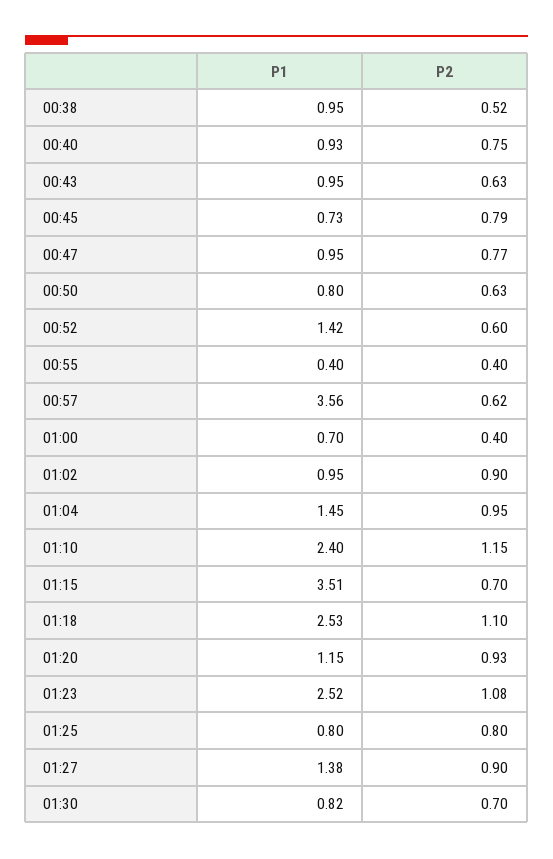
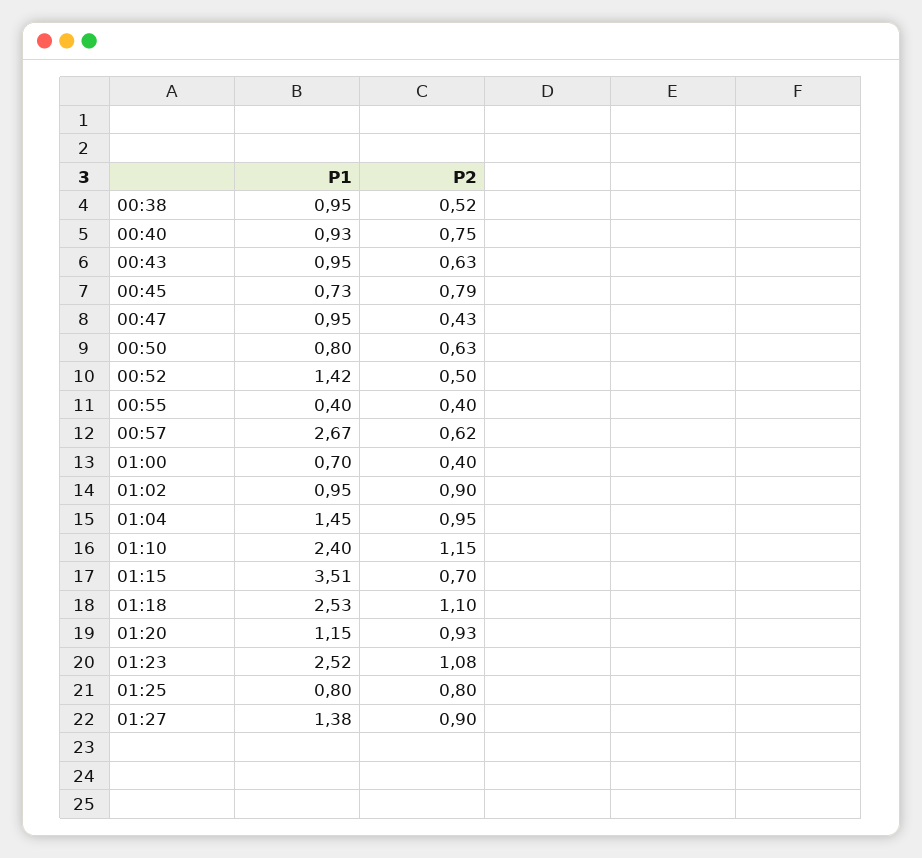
  {
    "P1": {
      "00:38": 0.95,
      "00:40": 0.93,
      "00:43": 0.95,
      "00:45": 0.73,
      "00:47": 0.95,
      "00:50": 0.8,
      "00:52": 1.42,
      "00:55": 0.4,
-     "00:57": 3.56,
+     "00:57": 2.67,
      "01:00": 0.7,
      "01:02": 0.95,
      "01:04": 1.45,
      "01:10": 2.4,
      "01:15": 3.51,
      "01:18": 2.53,
      "01:20": 1.15,
      "01:23": 2.52,
      "01:25": 0.8,
-     "01:27": 1.38,
+     "01:27": 1.38
-     "01:30": 0.82
    },
    "P2": {
      "00:38": 0.52,
      "00:40": 0.75,
      "00:43": 0.63,
      "00:45": 0.79,
-     "00:47": 0.77,
+     "00:47": 0.43,
      "00:50": 0.63,
-     "00:52": 0.6,
+     "00:52": 0.5,
      "00:55": 0.4,
      "00:57": 0.62,
      "01:00": 0.4,
      "01:02": 0.9,
      "01:04": 0.95,
      "01:10": 1.15,
      "01:15": 0.7,
      "01:18": 1.1,
      "01:20": 0.93,
      "01:23": 1.08,
      "01:25": 0.8,
-     "01:27": 0.9,
+     "01:27": 0.9
-     "01:30": 0.7
    }
  }

